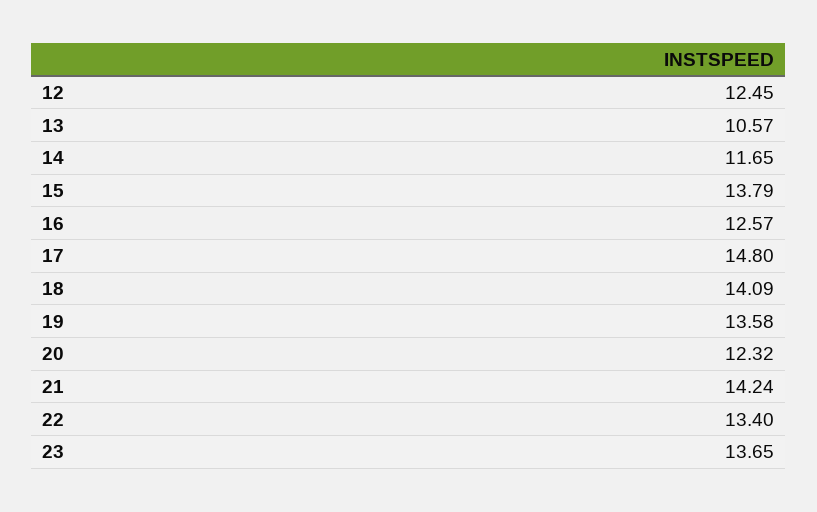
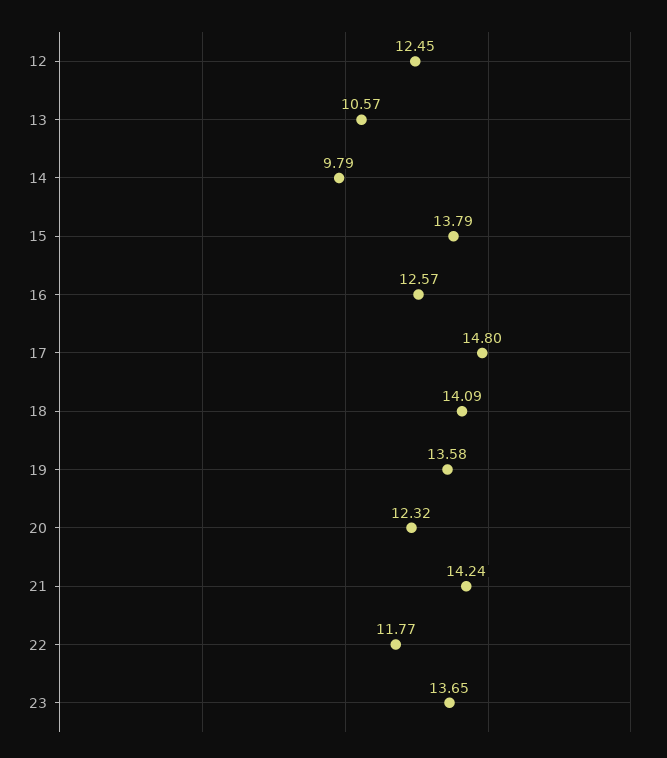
  {
    "12": 12.45,
    "13": 10.57,
-   "14": 11.65,
+   "14": 9.79,
    "15": 13.79,
    "16": 12.57,
    "17": 14.8,
    "18": 14.09,
    "19": 13.58,
    "20": 12.32,
    "21": 14.24,
-   "22": 13.4,
+   "22": 11.77,
    "23": 13.65
  }

